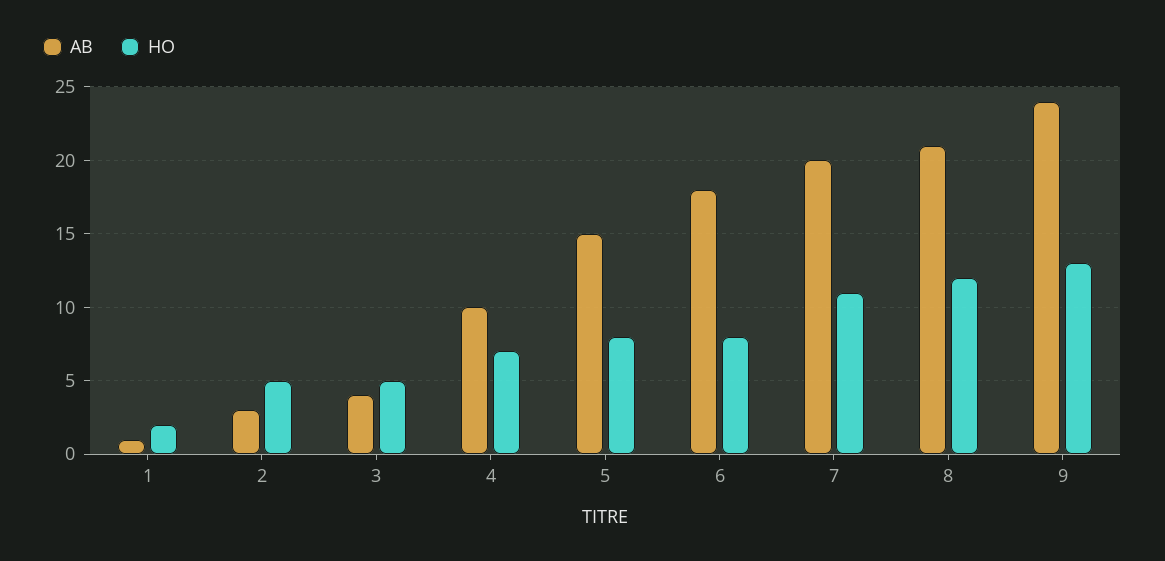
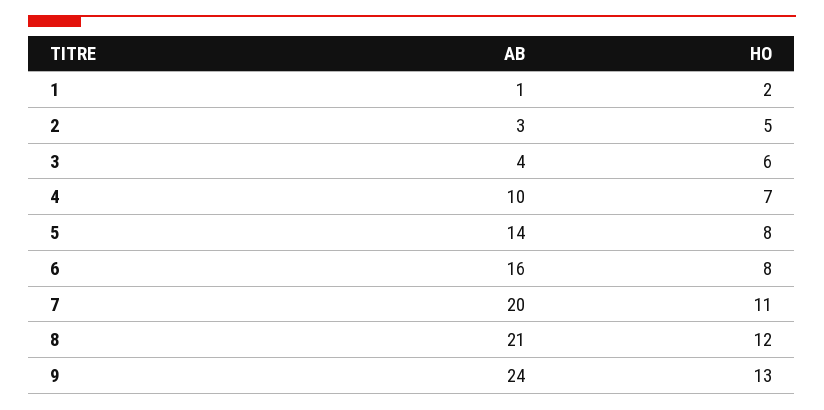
  {
    "AB": {
      "1": 1,
      "2": 3,
      "3": 4,
      "4": 10,
-     "5": 15,
+     "5": 14,
-     "6": 18,
+     "6": 16,
      "7": 20,
      "8": 21,
      "9": 24
    },
    "HO": {
      "1": 2,
      "2": 5,
-     "3": 5,
+     "3": 6,
      "4": 7,
      "5": 8,
      "6": 8,
      "7": 11,
      "8": 12,
      "9": 13
    }
  }

